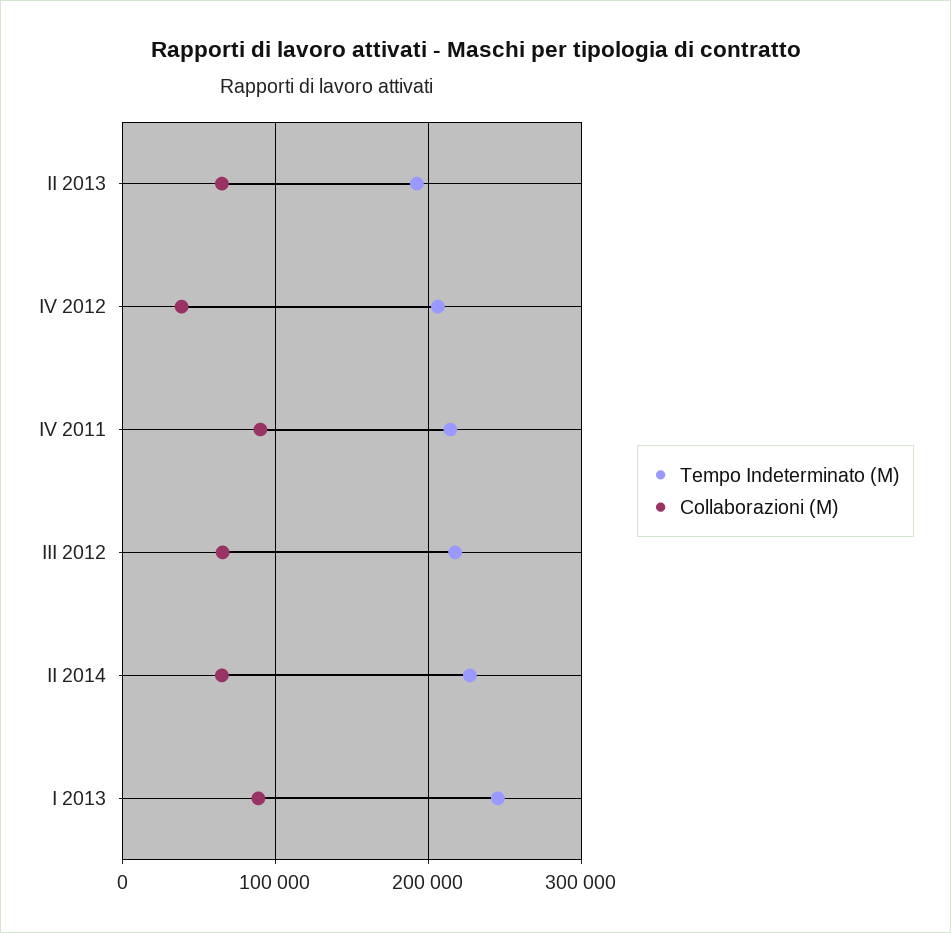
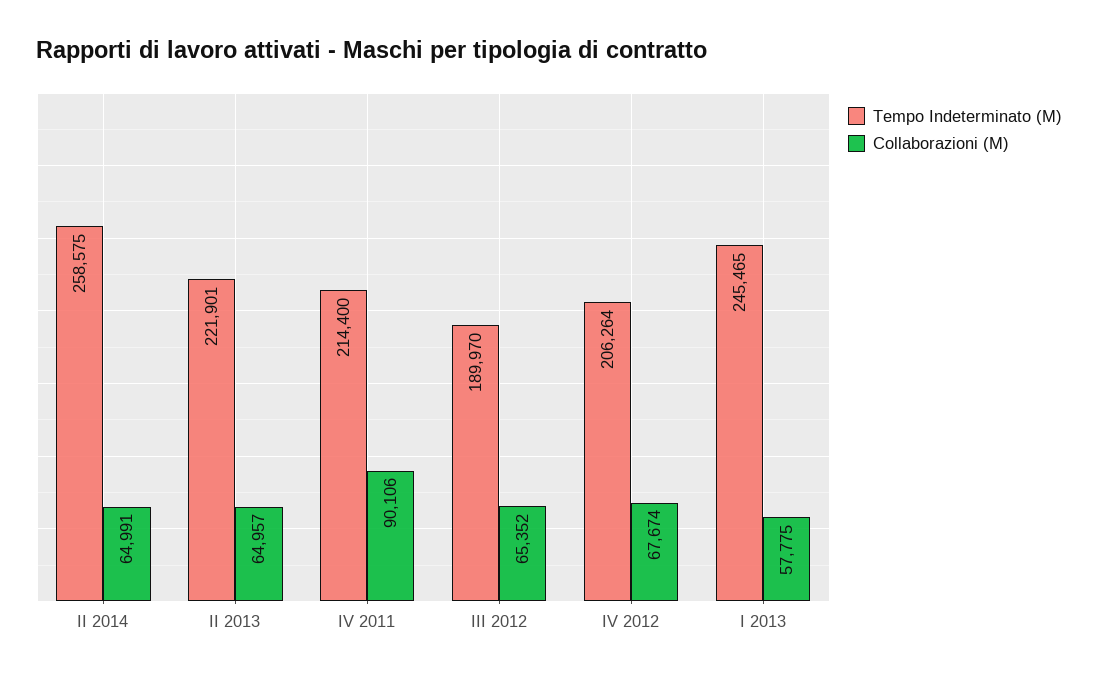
  {
    "Tempo Indeterminato (M)": {
-     "II 2013": 190000,
+     "II 2013": 221901,
      "IV 2012": 206264,
      "IV 2011": 214400,
-     "III 2012": 220000,
+     "III 2012": 189970,
-     "II 2014": 230000,
+     "II 2014": 258575,
      "I 2013": 245465
    },
    "Collaborazioni (M)": {
      "II 2013": 64957,
-     "IV 2012": 40000,
+     "IV 2012": 67674,
      "IV 2011": 90106,
      "III 2012": 65352,
      "II 2014": 64991,
-     "I 2013": 90000
+     "I 2013": 57775
    }
  }

